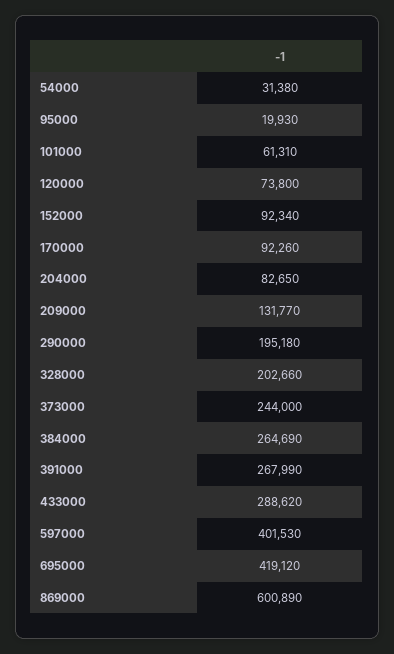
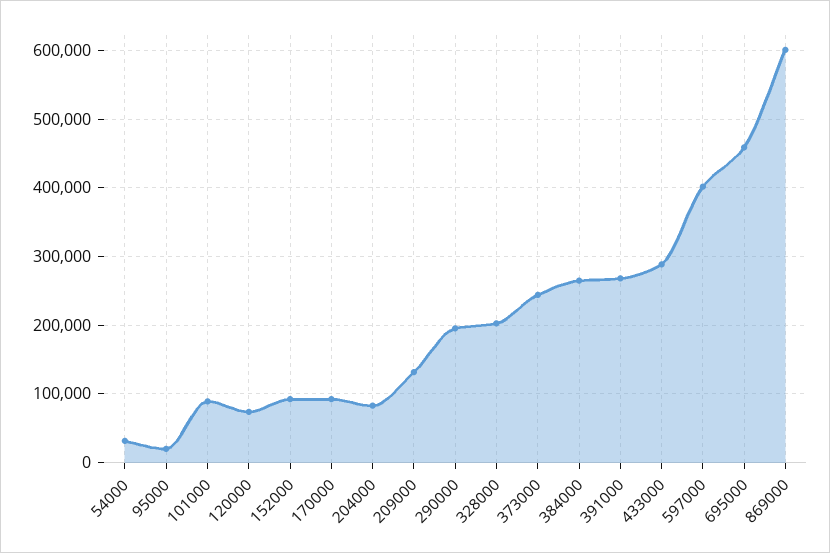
  {
    "54000": 31380,
    "95000": 19930,
-   "101000": 61310,
+   "101000": 90000,
    "120000": 73800,
    "152000": 92340,
    "170000": 92260,
    "204000": 82650,
    "209000": 131770,
    "290000": 195180,
    "328000": 202660,
    "373000": 244000,
    "384000": 264690,
    "391000": 267990,
    "433000": 288620,
    "597000": 401530,
-   "695000": 419120,
+   "695000": 460000,
    "869000": 600890
  }

